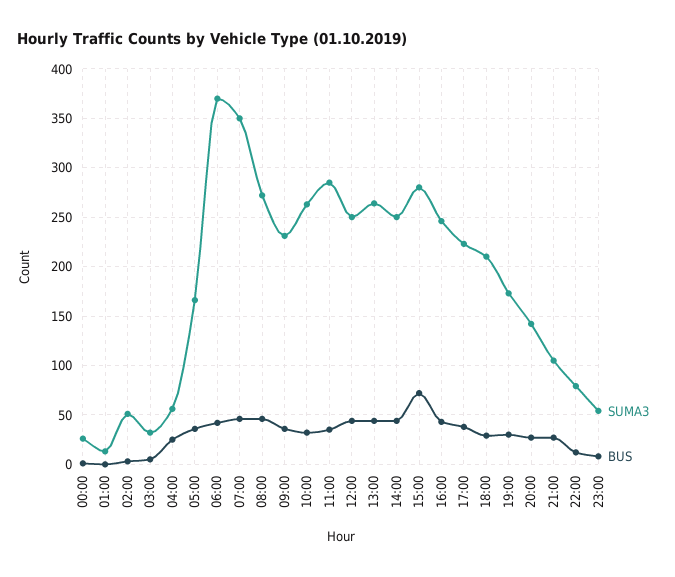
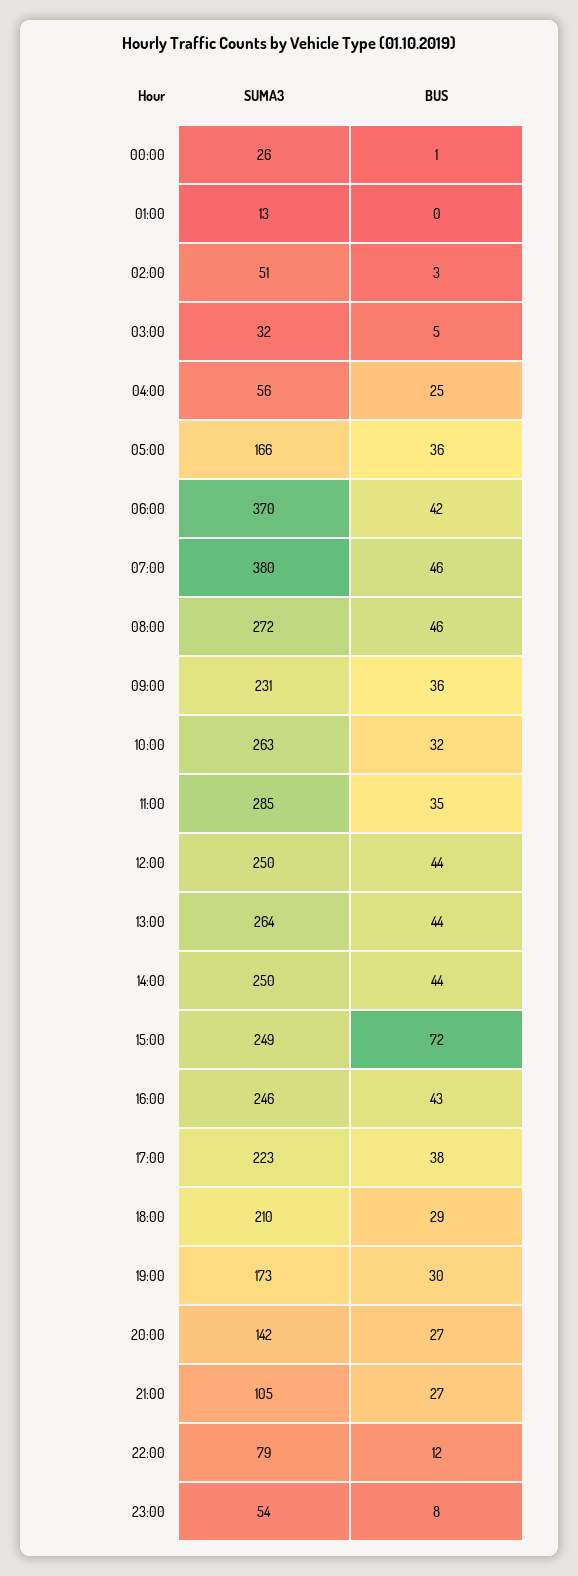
  {
    "SUMA3": {
      "00:00": 26,
      "01:00": 13,
      "02:00": 51,
      "03:00": 32,
      "04:00": 56,
      "05:00": 166,
      "06:00": 370,
-     "07:00": 350,
+     "07:00": 380,
      "08:00": 272,
      "09:00": 231,
      "10:00": 263,
      "11:00": 285,
      "12:00": 250,
      "13:00": 264,
      "14:00": 250,
-     "15:00": 280,
+     "15:00": 249,
      "16:00": 246,
      "17:00": 223,
      "18:00": 210,
      "19:00": 173,
      "20:00": 142,
      "21:00": 105,
      "22:00": 79,
      "23:00": 54
    },
    "BUS": {
      "00:00": 1,
      "01:00": 0,
      "02:00": 3,
      "03:00": 5,
      "04:00": 25,
      "05:00": 36,
      "06:00": 42,
      "07:00": 46,
      "08:00": 46,
      "09:00": 36,
      "10:00": 32,
      "11:00": 35,
      "12:00": 44,
      "13:00": 44,
      "14:00": 44,
      "15:00": 72,
      "16:00": 43,
      "17:00": 38,
      "18:00": 29,
      "19:00": 30,
      "20:00": 27,
      "21:00": 27,
      "22:00": 12,
      "23:00": 8
    }
  }

